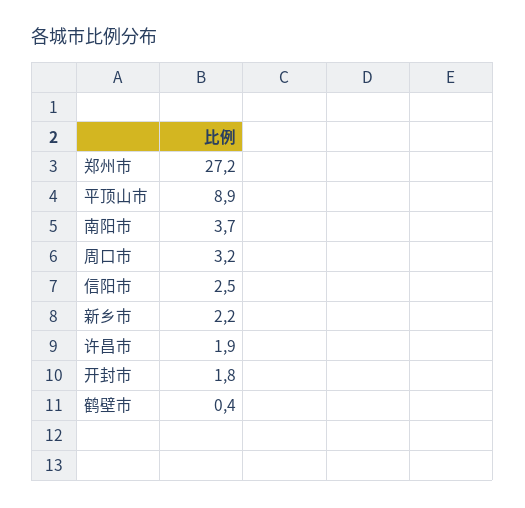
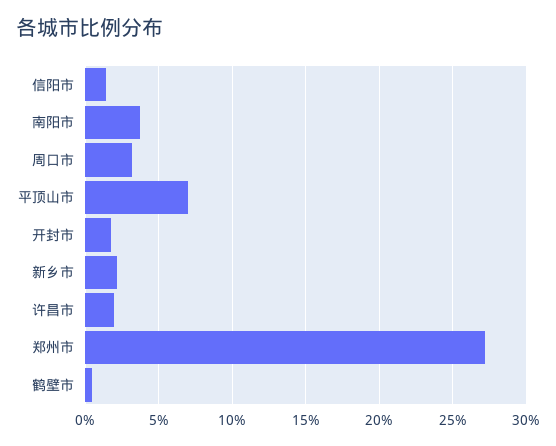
  {
    "郑州市": 27.2,
-   "平顶山市": 8.9,
+   "平顶山市": 7,
    "南阳市": 3.7,
    "周口市": 3.2,
-   "信阳市": 2.5,
+   "信阳市": 1.5,
    "新乡市": 2.2,
    "许昌市": 1.9,
    "开封市": 1.8,
    "鹤壁市": 0.4
  }

